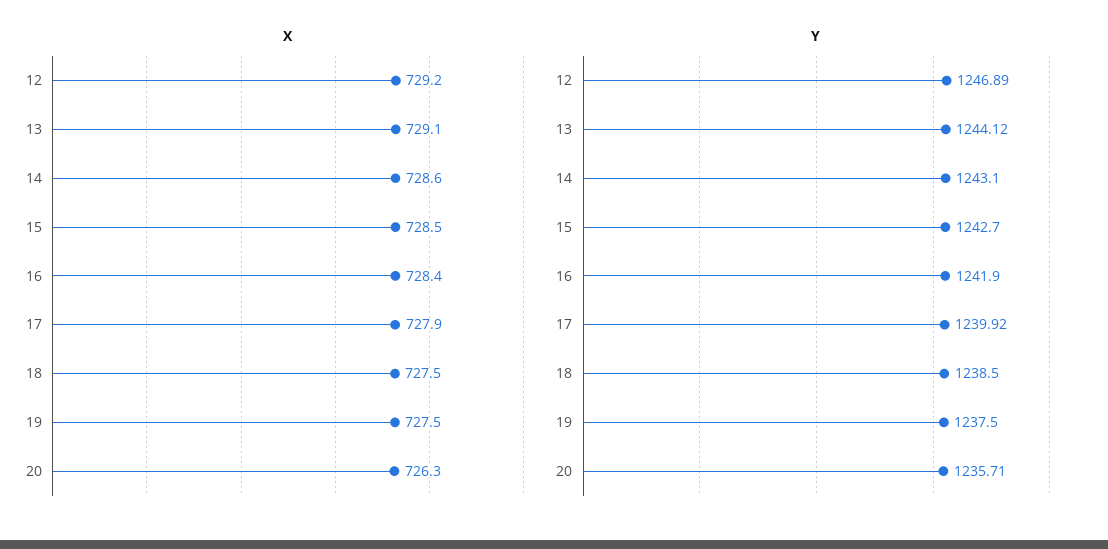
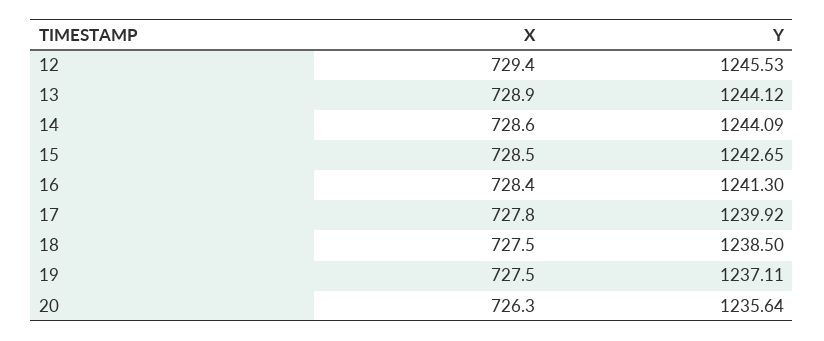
  {
    "X": {
-     "12": 729.2,
+     "12": 729.4,
-     "13": 729.1,
+     "13": 728.9,
      "14": 728.6,
      "15": 728.5,
      "16": 728.4,
-     "17": 727.9,
+     "17": 727.8,
      "18": 727.5,
      "19": 727.5,
      "20": 726.3
    },
    "Y": {
-     "12": 1246.89,
+     "12": 1245.53,
      "13": 1244.12,
-     "14": 1243.1,
+     "14": 1244.09,
-     "15": 1242.7,
+     "15": 1242.65,
-     "16": 1241.9,
+     "16": 1241.3,
      "17": 1239.92,
      "18": 1238.5,
-     "19": 1237.5,
+     "19": 1237.11,
-     "20": 1235.71
+     "20": 1235.64
    }
  }

